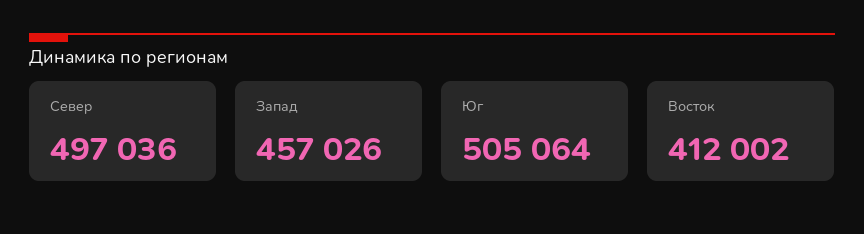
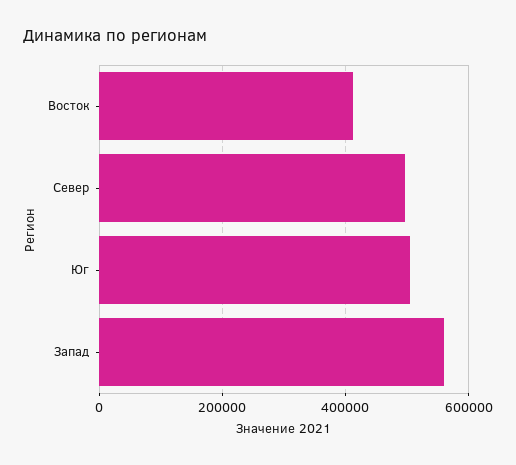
  {
    "Север": 497036,
-   "Запад": 457026,
+   "Запад": 560000,
    "Юг": 505064,
    "Восток": 412002
  }

